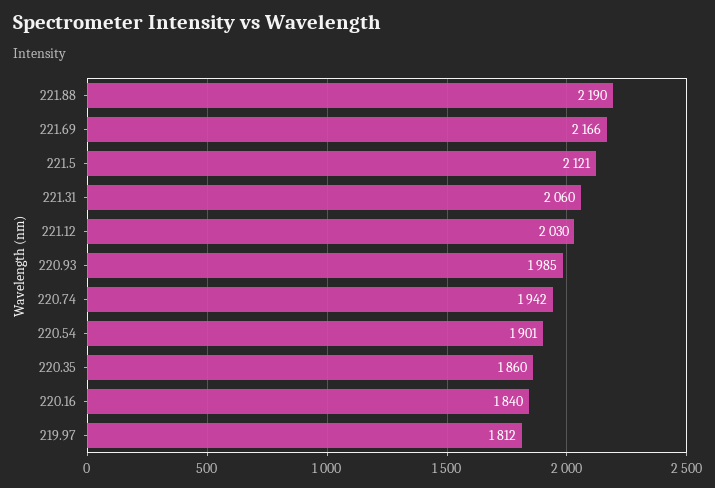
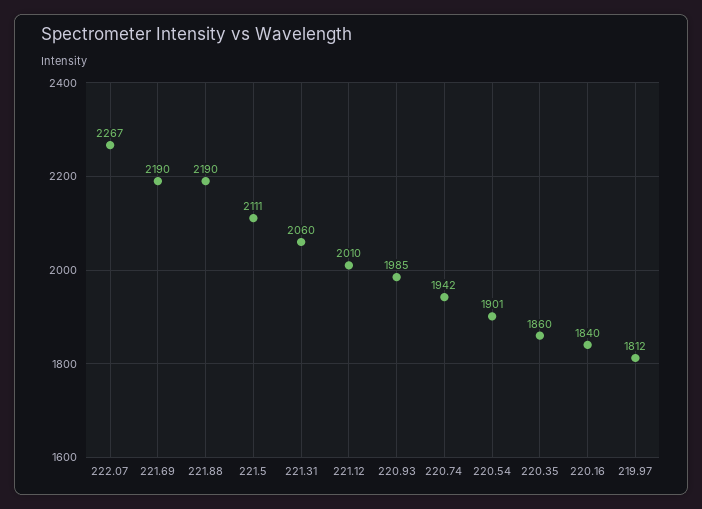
  {
    "221.88": 2190,
-   "221.69": 2166,
+   "221.69": 2190,
-   "221.5": 2121,
+   "221.5": 2111,
    "221.31": 2060,
-   "221.12": 2030,
+   "221.12": 2010,
    "220.93": 1985,
    "220.74": 1942,
    "220.54": 1901,
    "220.35": 1860,
    "220.16": 1840,
-   "219.97": 1812
+   "219.97": 1812,
+   "222.07": 2267
  }

